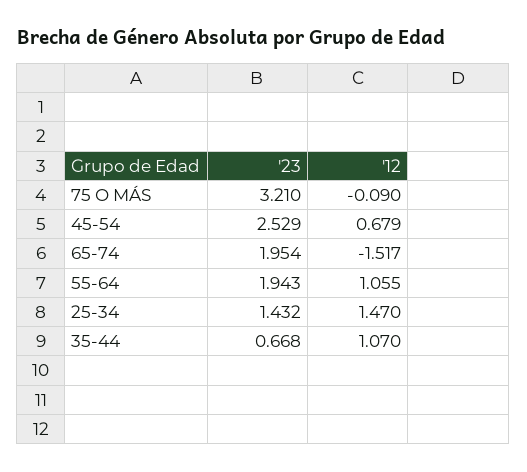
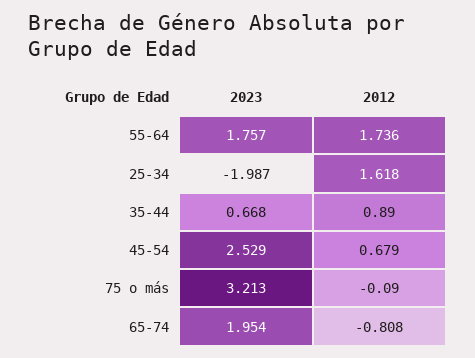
  {
    "'23": {
-     "75 O MÁS": 3.21,
+     "75 O MÁS": 3.213,
      "45-54": 2.529,
      "65-74": 1.954,
-     "55-64": 1.943,
+     "55-64": 1.757,
-     "25-34": 1.432,
+     "25-34": -1.987,
      "35-44": 0.668
    },
    "'12": {
      "75 O MÁS": -0.09,
      "45-54": 0.679,
-     "65-74": -1.517,
+     "65-74": -0.808,
-     "55-64": 1.055,
+     "55-64": 1.736,
-     "25-34": 1.47,
+     "25-34": 1.618,
-     "35-44": 1.07
+     "35-44": 0.89
    }
  }

